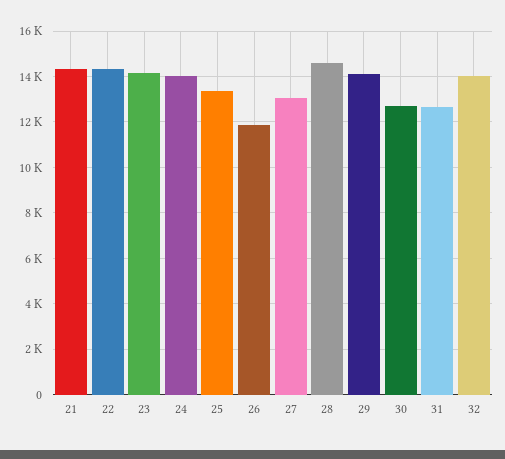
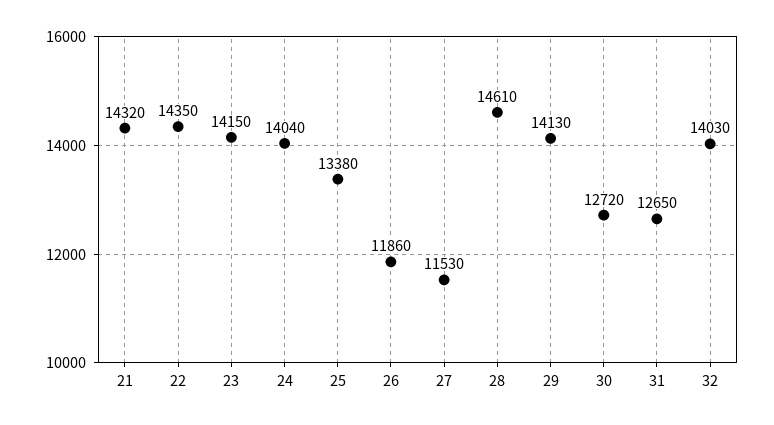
  {
    "21": 14320,
    "22": 14350,
    "23": 14150,
    "24": 14040,
    "25": 13380,
    "26": 11860,
-   "27": 13000,
+   "27": 11530,
    "28": 14610,
    "29": 14130,
    "30": 12720,
    "31": 12650,
    "32": 14030
  }

